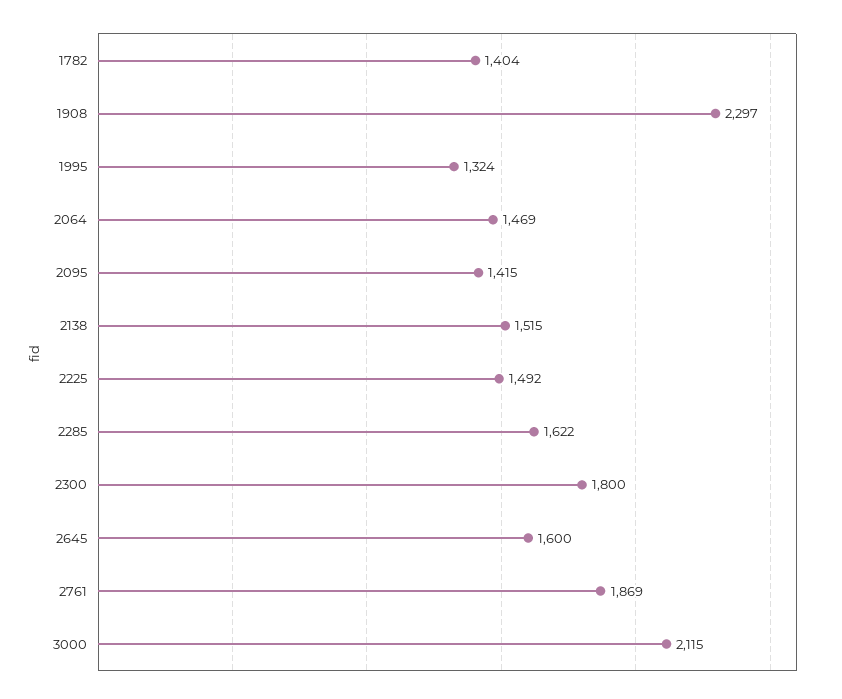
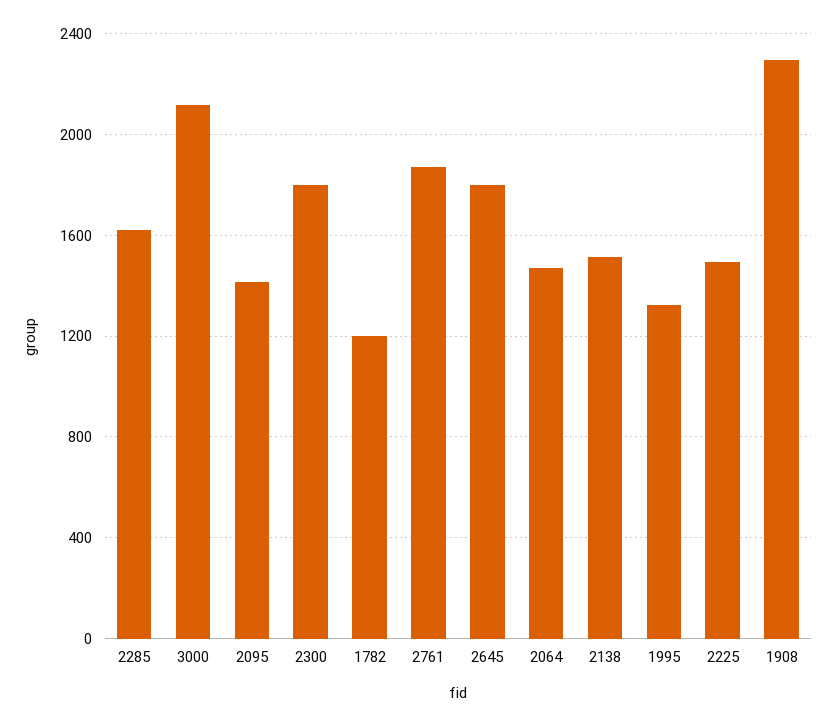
  {
-   "1782": 1404,
+   "1782": 1200,
    "1908": 2297,
    "1995": 1324,
    "2064": 1469,
    "2095": 1415,
    "2138": 1515,
    "2225": 1492,
    "2285": 1622,
    "2300": 1800,
-   "2645": 1600,
+   "2645": 1800,
    "2761": 1869,
    "3000": 2115
  }

